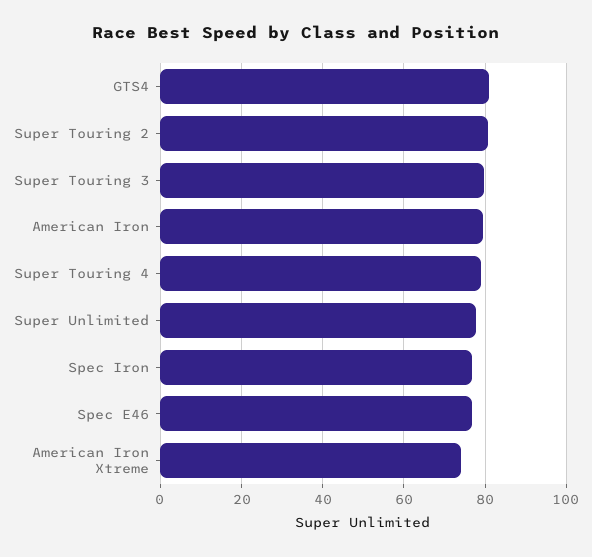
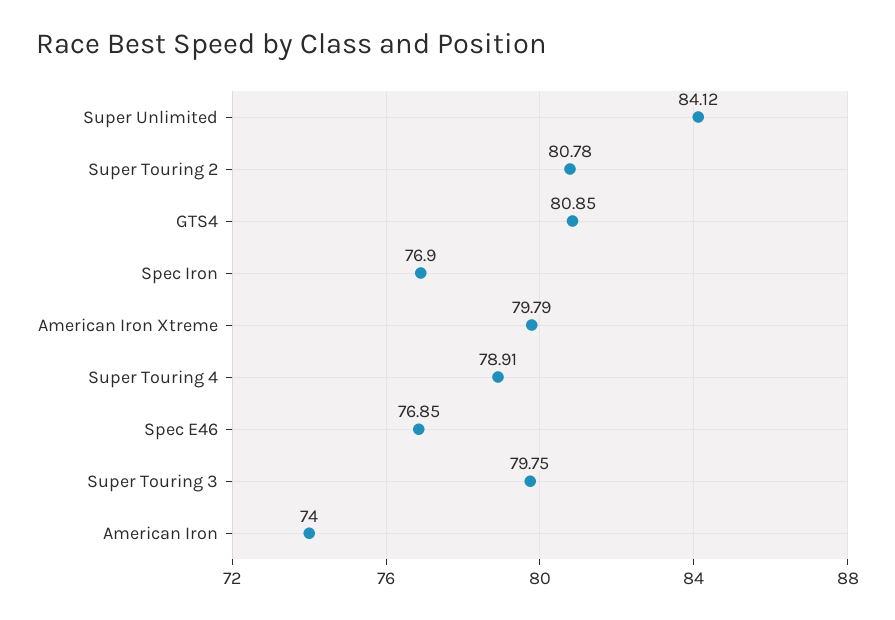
  {
    "GTS4": 80.85,
    "Super Touring 2": 80.78,
    "Super Touring 3": 79.75,
-   "American Iron": 80,
+   "American Iron": 74,
    "Super Touring 4": 78.91,
-   "Super Unlimited": 78,
+   "Super Unlimited": 84.12,
    "Spec Iron": 76.9,
    "Spec E46": 76.85,
-   "American Iron Xtreme": 74
+   "American Iron Xtreme": 79.79
  }

